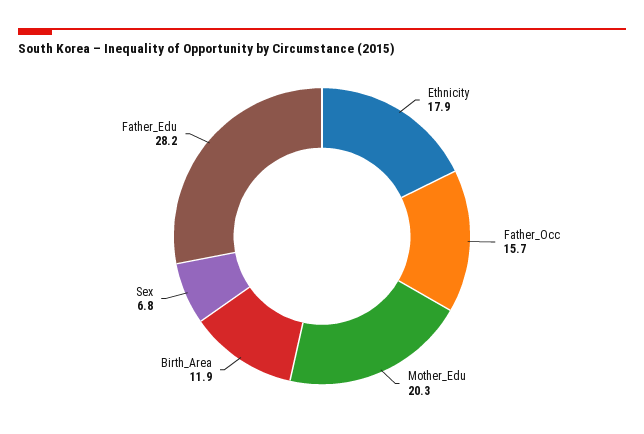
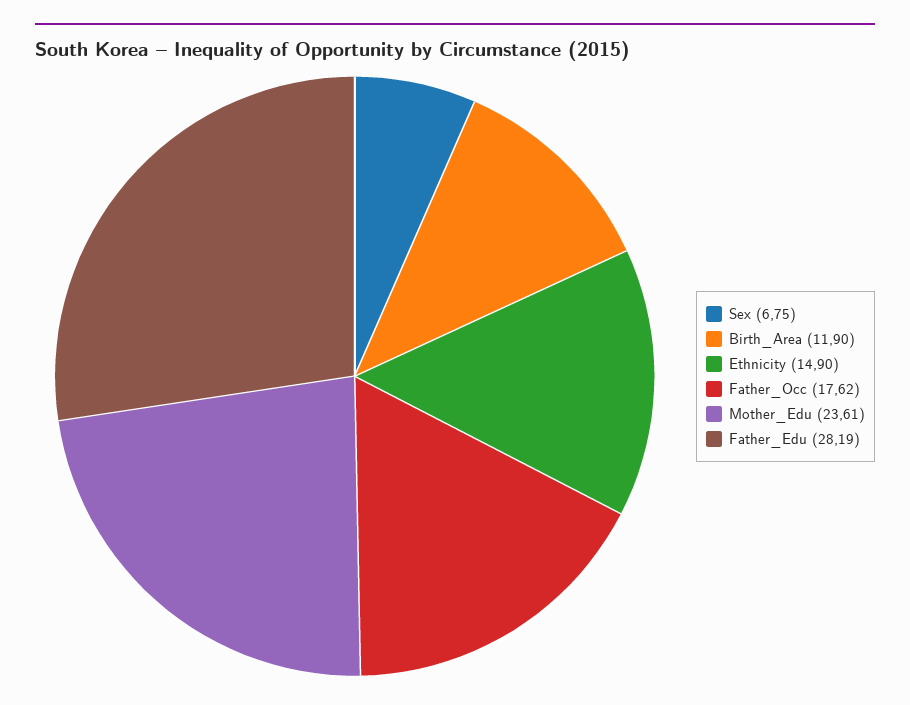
  {
-   "Ethnicity": 17.9,
+   "Ethnicity": 14.9,
-   "Father_Occ": 15.7,
+   "Father_Occ": 17.62,
-   "Mother_Edu": 20.3,
+   "Mother_Edu": 23.61,
    "Birth_Area": 11.9,
    "Sex": 6.75,
    "Father_Edu": 28.19
  }

